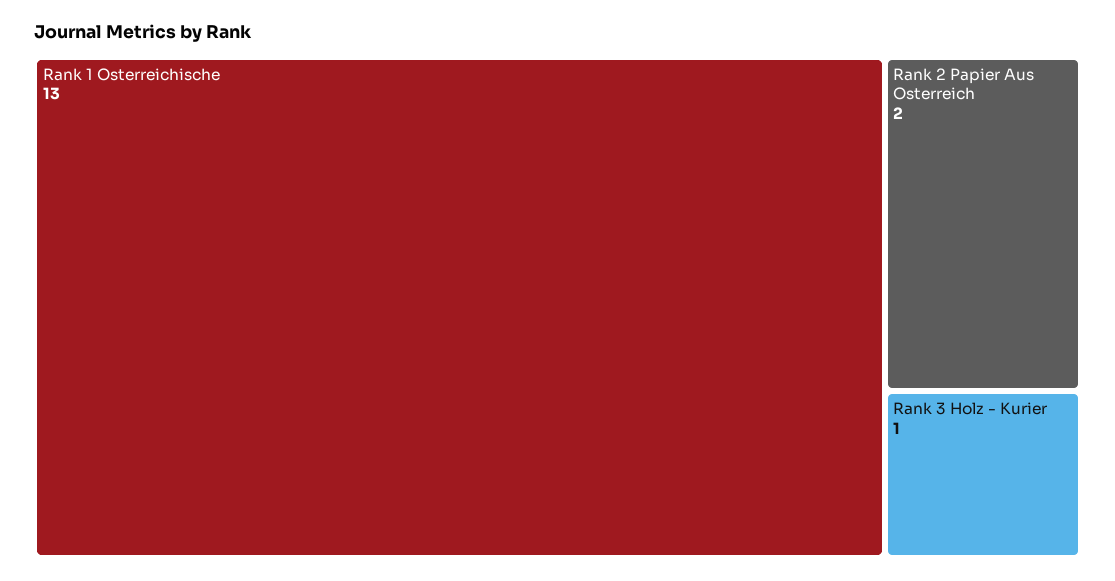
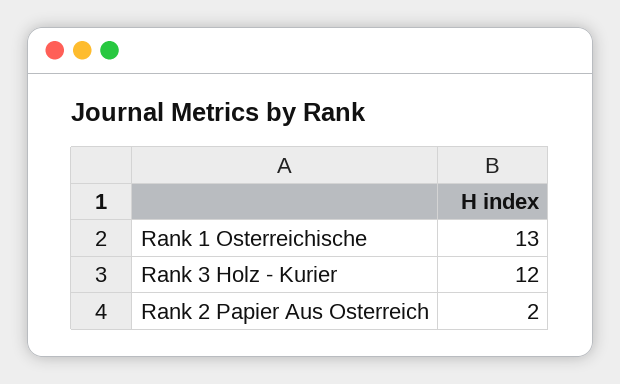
  {
    "Rank 1 Osterreichische": 13,
    "Rank 2 Papier Aus Osterreich": 2,
-   "Rank 3 Holz - Kurier": 1
+   "Rank 3 Holz - Kurier": 12
  }

